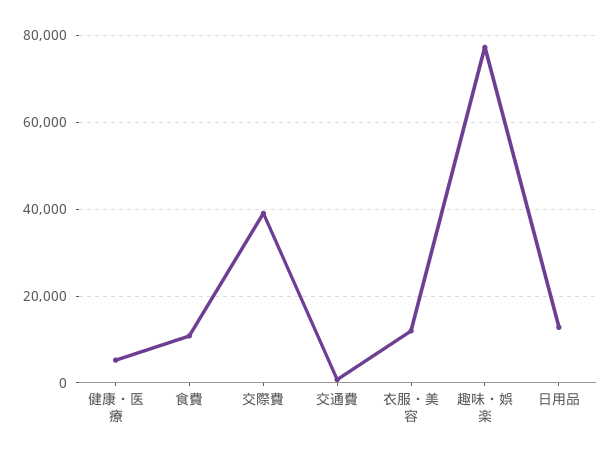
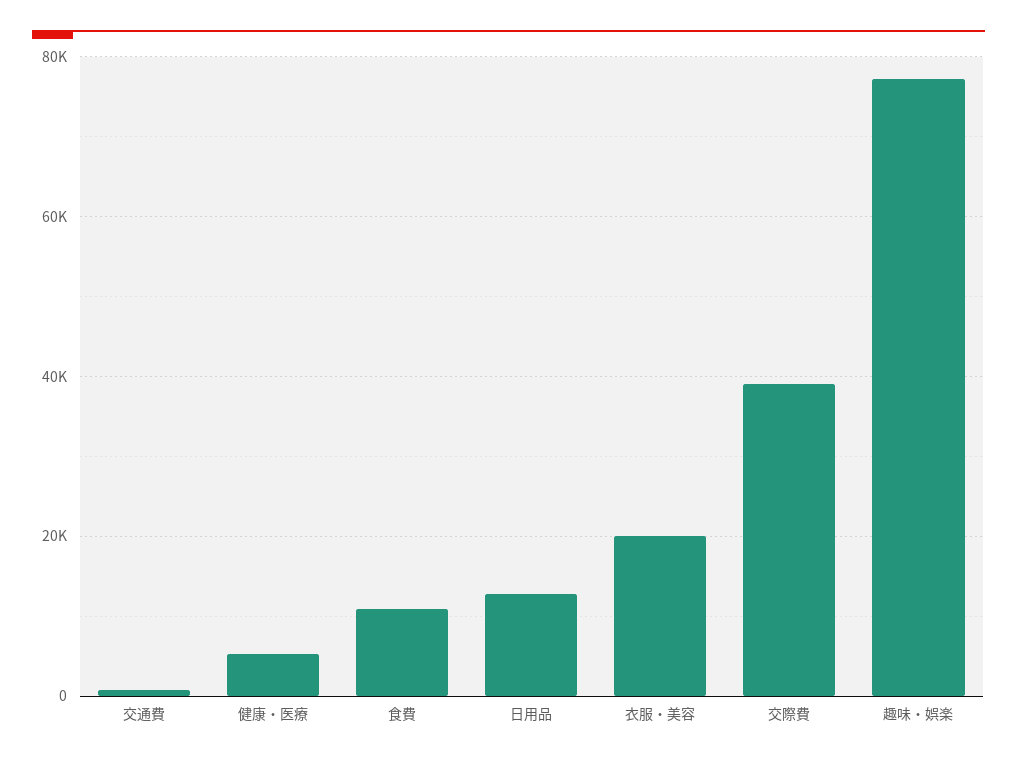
  {
    "健康・医療": 6000,
    "食費": 10000,
    "交際費": 40000,
    "交通費": 0,
-   "衣服・美容": 12000,
+   "衣服・美容": 20000,
    "趣味・娯楽": 78000,
    "日用品": 12000
  }

